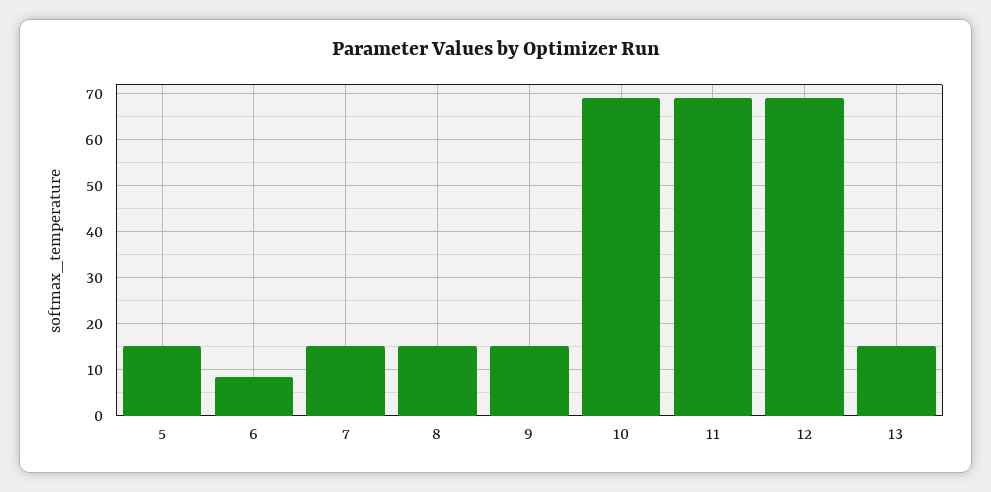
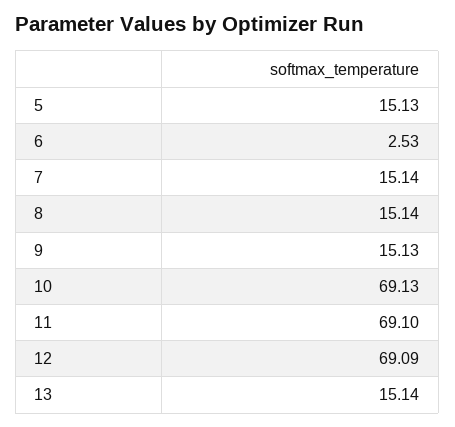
  {
    "5": 15.13,
-   "6": 8,
+   "6": 2.53,
    "7": 15.14,
    "8": 15.14,
    "9": 15.13,
    "10": 69.13,
    "11": 69.1,
    "12": 69.09,
    "13": 15.14
  }

